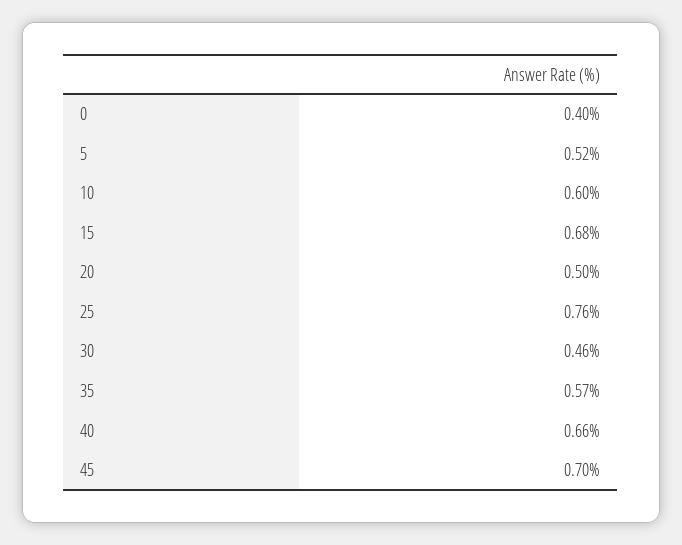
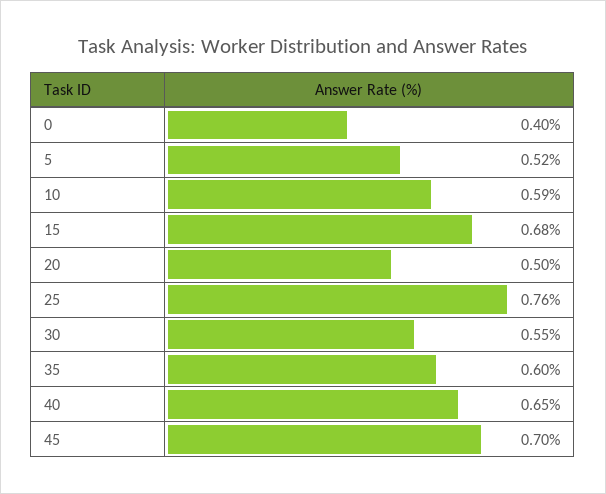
  {
    "0": 0.4,
    "5": 0.52,
-   "10": 0.6,
+   "10": 0.59,
    "15": 0.68,
    "20": 0.5,
    "25": 0.76,
-   "30": 0.46,
+   "30": 0.55,
-   "35": 0.57,
+   "35": 0.6,
-   "40": 0.66,
+   "40": 0.65,
    "45": 0.7
  }

